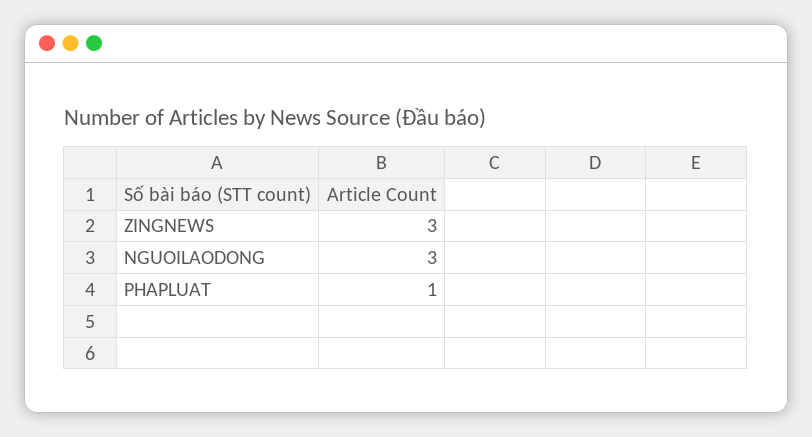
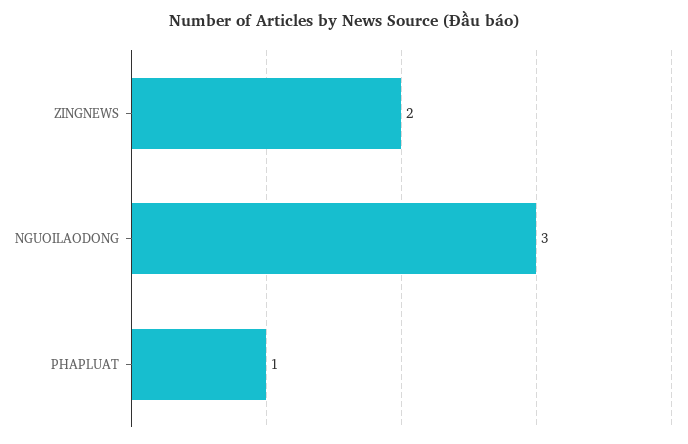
  {
-   "ZINGNEWS": 3,
+   "ZINGNEWS": 2,
    "NGUOILAODONG": 3,
    "PHAPLUAT": 1
  }

